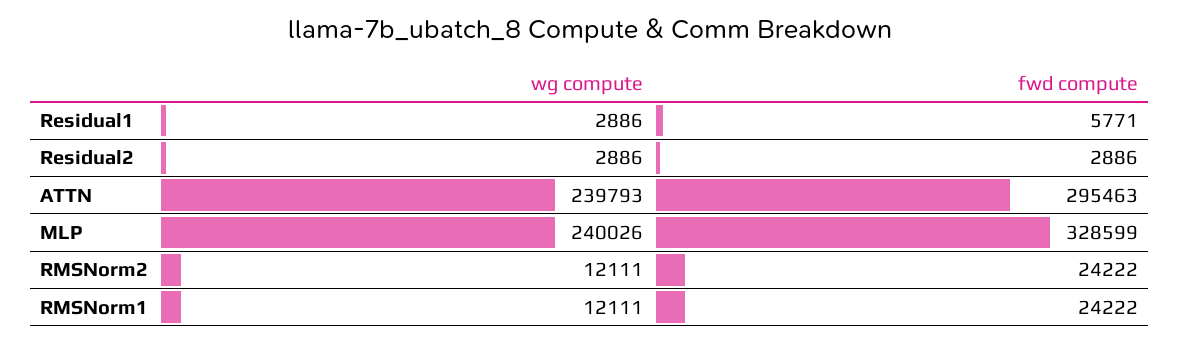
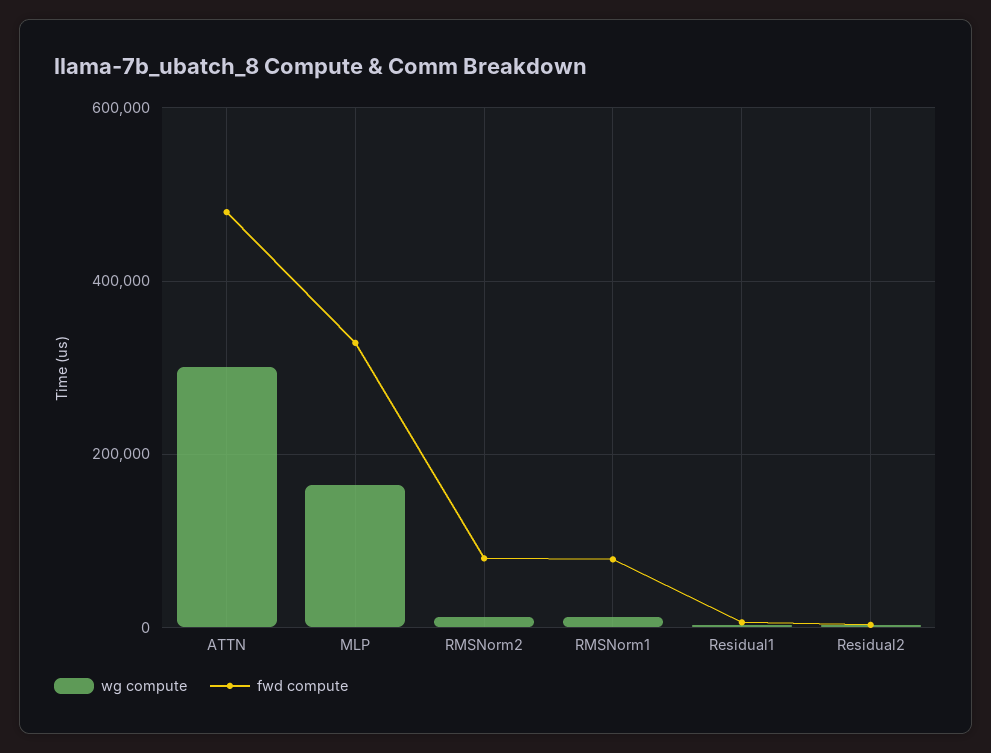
  {
    "wg compute": {
      "Residual1": 2886,
      "Residual2": 2886,
-     "ATTN": 239793,
+     "ATTN": 300000,
-     "MLP": 240026,
+     "MLP": 160000,
      "RMSNorm2": 12111,
      "RMSNorm1": 12111
    },
    "fwd compute": {
      "Residual1": 5771,
      "Residual2": 2886,
-     "ATTN": 295463,
+     "ATTN": 480000,
      "MLP": 328599,
-     "RMSNorm2": 24222,
+     "RMSNorm2": 80000,
-     "RMSNorm1": 24222
+     "RMSNorm1": 80000
    }
  }

